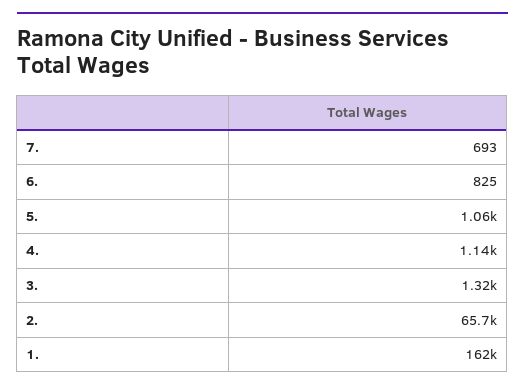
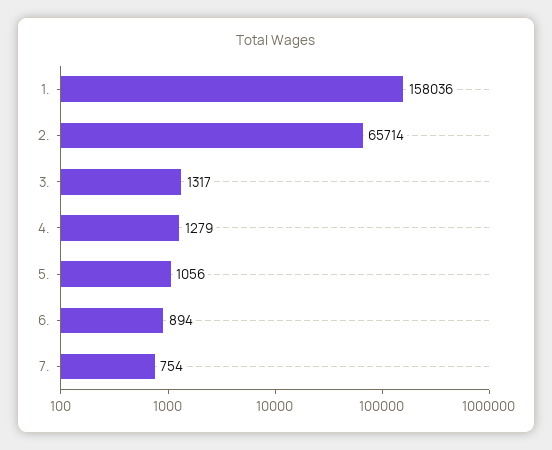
  {
-   "7.": 693,
+   "7.": 754,
-   "6.": 825,
+   "6.": 894,
    "5.": 1056,
-   "4.": 1140,
+   "4.": 1279,
    "3.": 1317,
    "2.": 65714,
-   "1.": 162000
+   "1.": 158036
  }

